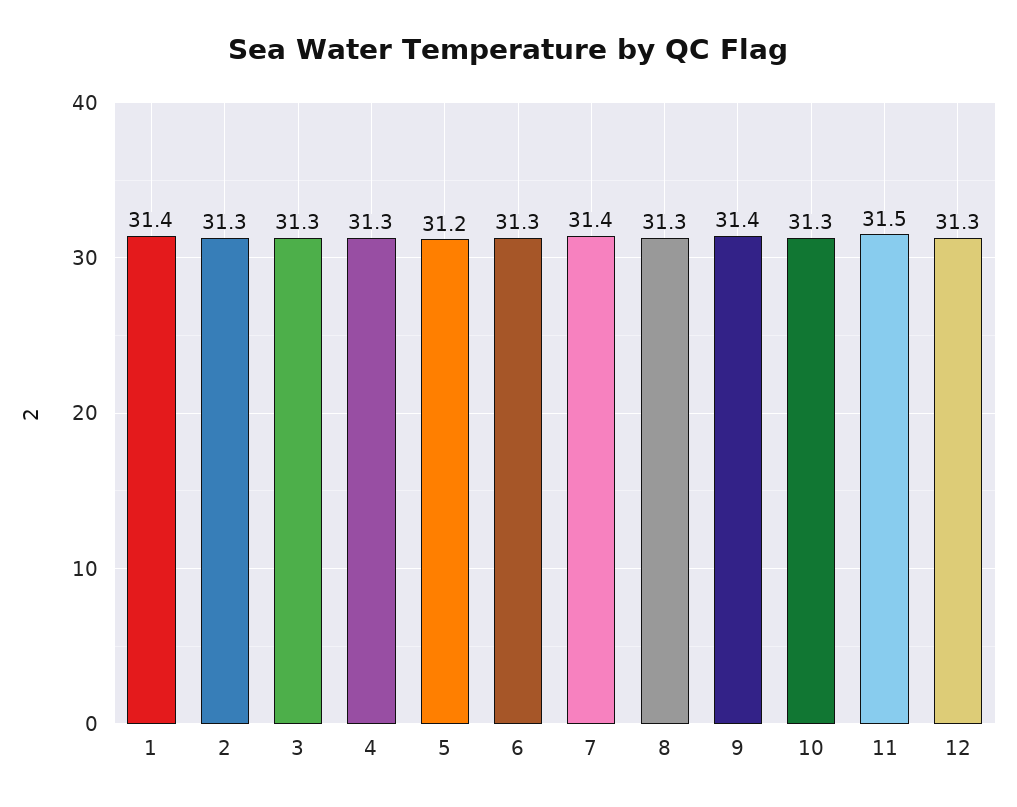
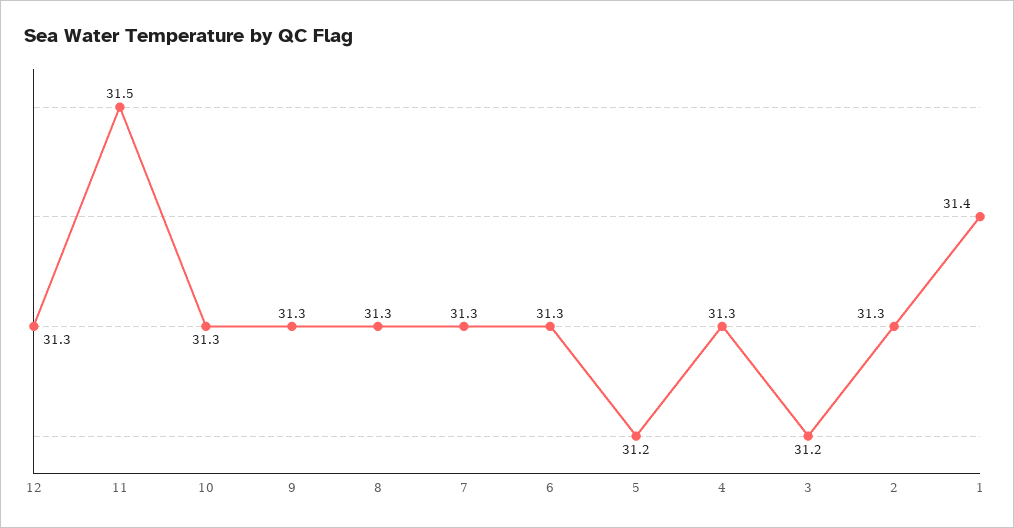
  {
    "1": 31.4,
    "2": 31.3,
-   "3": 31.3,
+   "3": 31.2,
    "4": 31.3,
    "5": 31.2,
    "6": 31.3,
-   "7": 31.4,
+   "7": 31.3,
    "8": 31.3,
-   "9": 31.4,
+   "9": 31.3,
    "10": 31.3,
    "11": 31.5,
    "12": 31.3
  }

